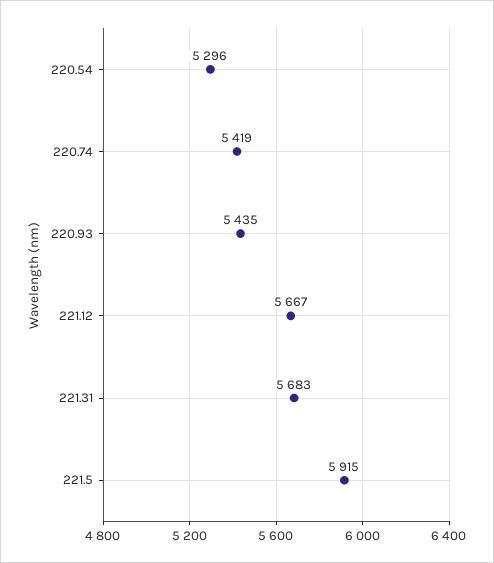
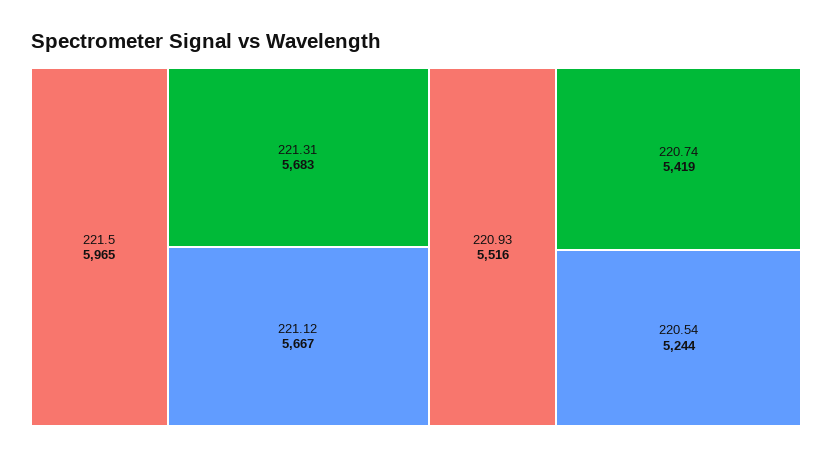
  {
-   "220.54": 5296,
+   "220.54": 5244,
    "220.74": 5419,
-   "220.93": 5435,
+   "220.93": 5516,
    "221.12": 5667,
    "221.31": 5683,
-   "221.5": 5915
+   "221.5": 5965
  }

